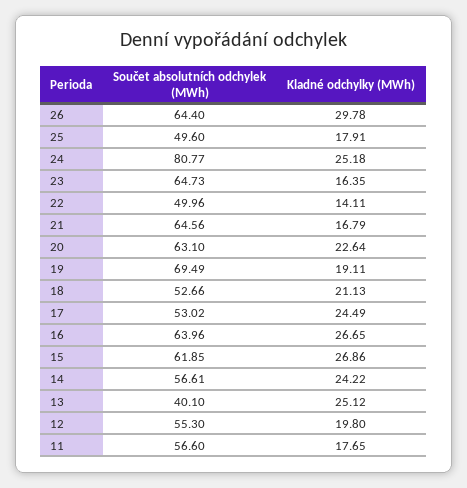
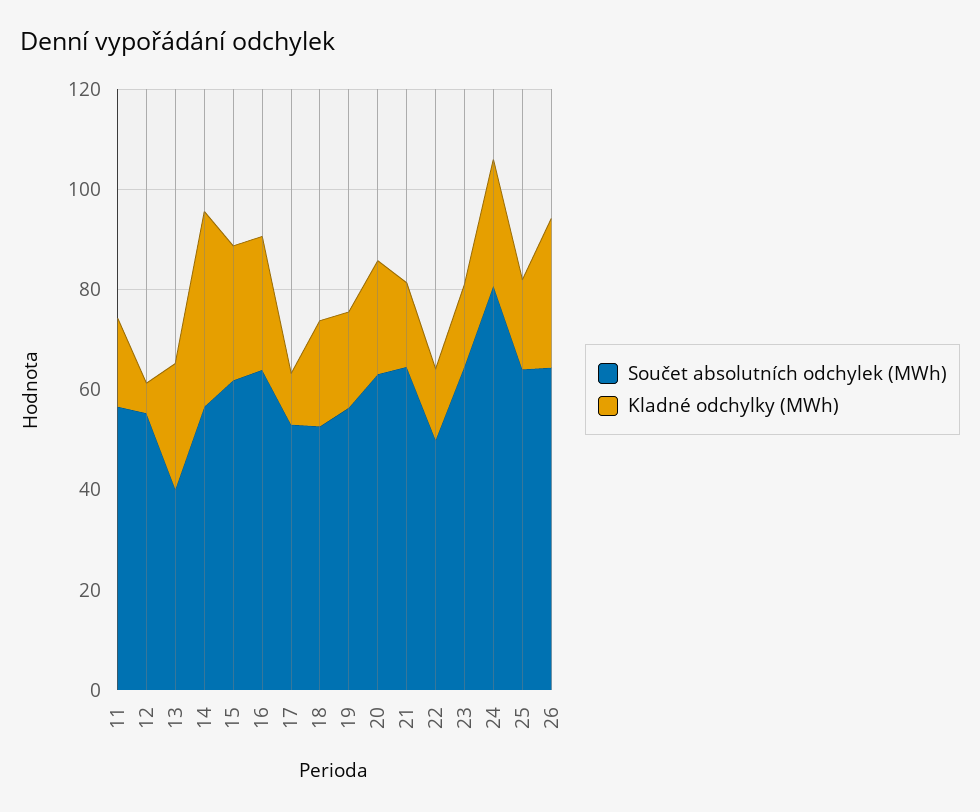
  {
    "Součet absolutních odchylek (MWh)": {
      "26": 64.4,
-     "25": 49.6,
+     "25": 65,
      "24": 80.77,
      "23": 64.73,
      "22": 49.96,
      "21": 64.56,
      "20": 63.1,
-     "19": 69.49,
+     "19": 55,
      "18": 52.66,
      "17": 53.02,
      "16": 63.96,
      "15": 61.85,
      "14": 56.61,
      "13": 40.1,
      "12": 55.3,
      "11": 56.6
    },
    "Kladné odchylky (MWh)": {
      "26": 29.78,
      "25": 17.91,
      "24": 25.18,
      "23": 16.35,
      "22": 14.11,
      "21": 16.79,
      "20": 22.64,
      "19": 19.11,
      "18": 21.13,
-     "17": 24.49,
+     "17": 10,
      "16": 26.65,
      "15": 26.86,
-     "14": 24.22,
+     "14": 40,
      "13": 25.12,
-     "12": 19.8,
+     "12": 5,
      "11": 17.65
    }
  }

